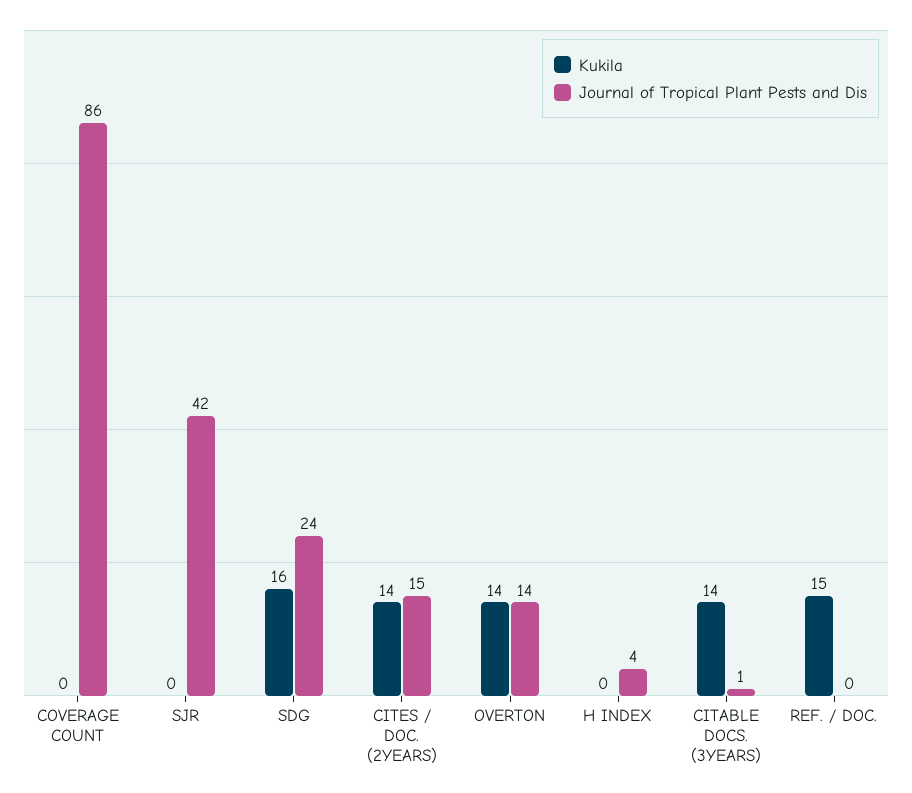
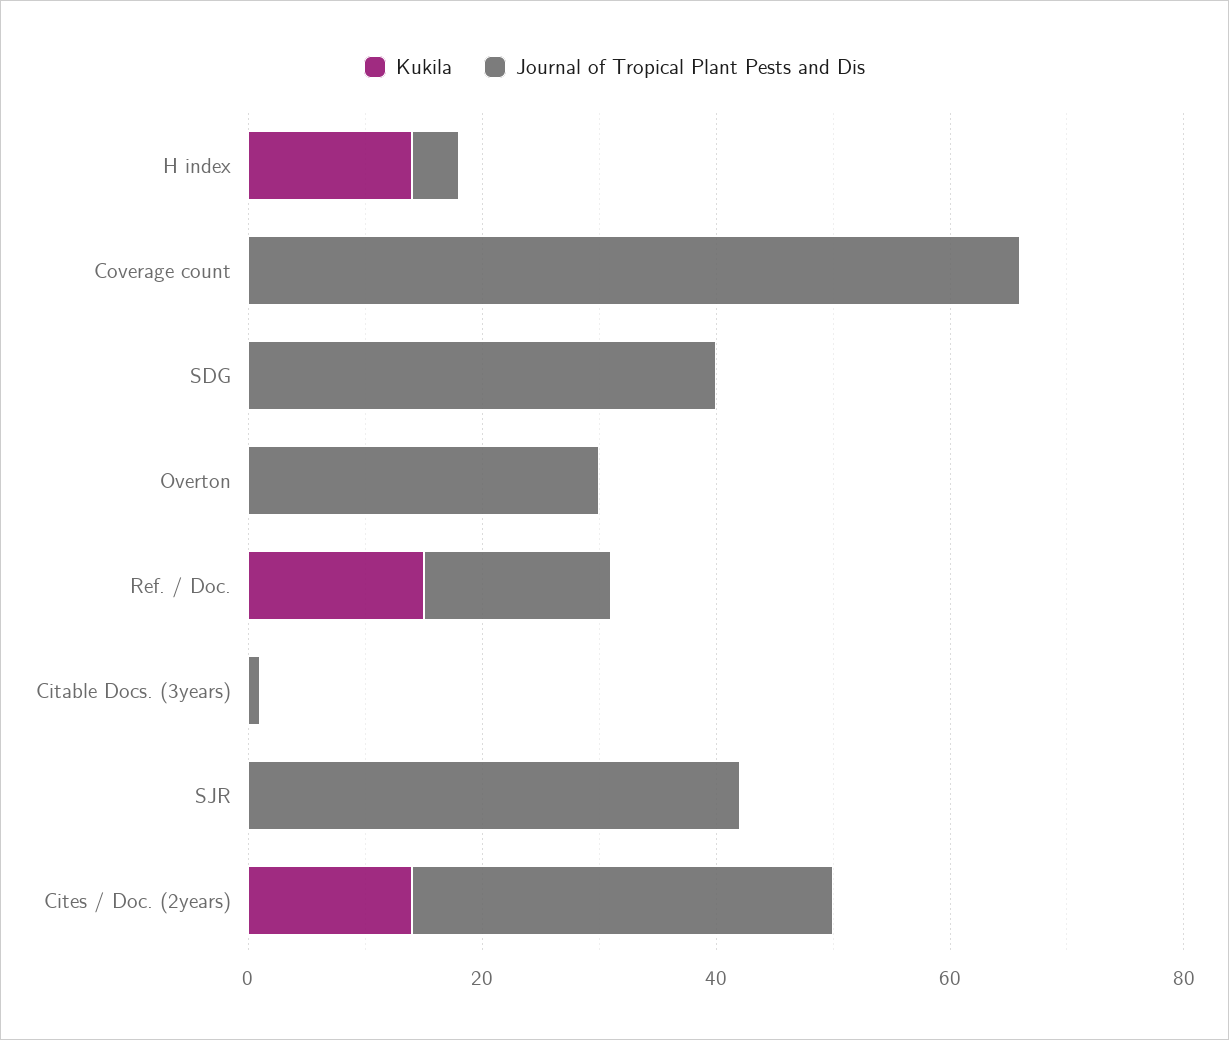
  {
    "Kukila": {
      "COVERAGE COUNT": 0,
      "SJR": 0,
-     "SDG": 16,
+     "SDG": 0,
      "CITES / DOC. (2YEARS)": 14,
-     "OVERTON": 14,
+     "OVERTON": 0,
-     "H INDEX": 0,
+     "H INDEX": 15,
-     "CITABLE DOCS. (3YEARS)": 14,
+     "CITABLE DOCS. (3YEARS)": 0,
      "REF. / DOC.": 15
    },
    "Journal of Tropical Plant Pests and Dis": {
-     "COVERAGE COUNT": 86,
+     "COVERAGE COUNT": 65,
      "SJR": 42,
-     "SDG": 24,
+     "SDG": 40,
-     "CITES / DOC. (2YEARS)": 15,
+     "CITES / DOC. (2YEARS)": 35,
-     "OVERTON": 14,
+     "OVERTON": 30,
      "H INDEX": 4,
      "CITABLE DOCS. (3YEARS)": 1,
-     "REF. / DOC.": 0
+     "REF. / DOC.": 15
    }
  }

